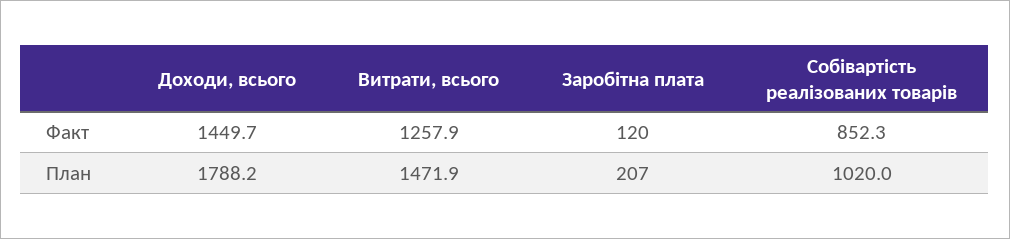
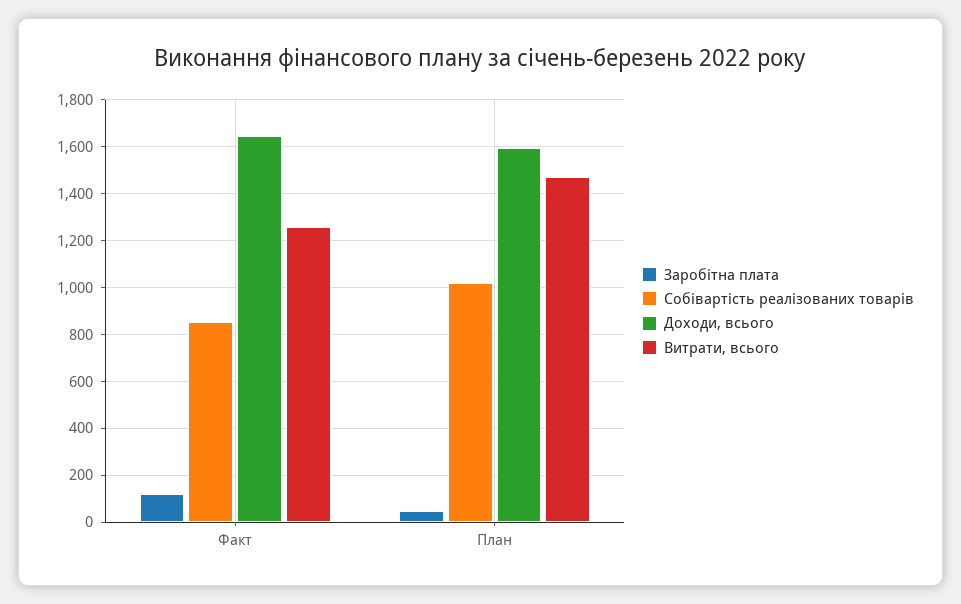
  {
    "Доходи, всього": {
-     "Факт": 1449.7,
+     "Факт": 1650,
-     "План": 1788.2
+     "План": 1600
    },
    "Витрати, всього": {
      "Факт": 1257.9,
      "План": 1471.9
    },
    "Заробітна плата": {
      "Факт": 120,
-     "План": 207
+     "План": 50
    },
    "Собівартість реалізованих товарів": {
      "Факт": 852.3,
      "План": 1020
    }
  }

